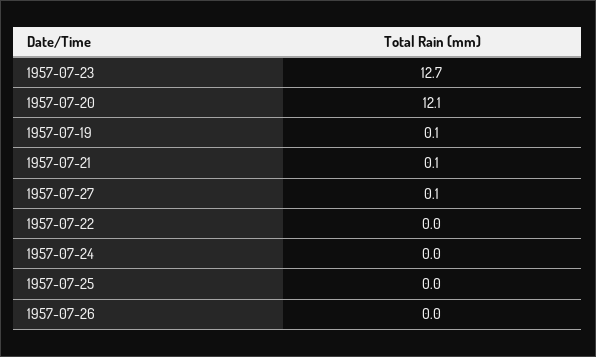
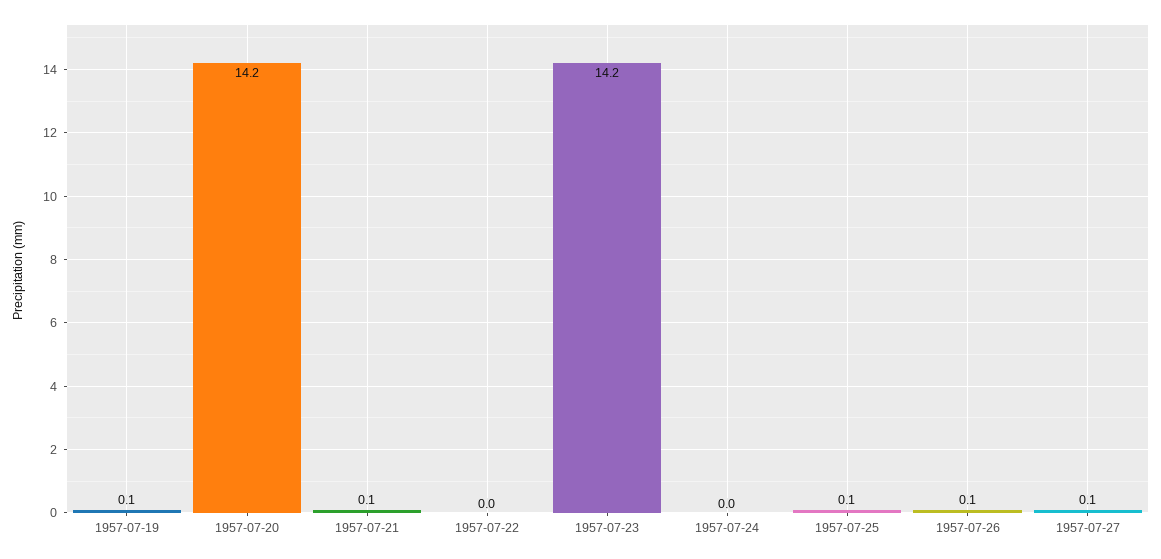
  {
-   "1957-07-23": 12.7,
+   "1957-07-23": 14.2,
-   "1957-07-20": 12.1,
+   "1957-07-20": 14.2,
    "1957-07-19": 0.1,
    "1957-07-21": 0.1,
    "1957-07-27": 0.1,
    "1957-07-22": 0,
    "1957-07-24": 0,
-   "1957-07-25": 0,
+   "1957-07-25": 0.1,
-   "1957-07-26": 0
+   "1957-07-26": 0.1
  }

